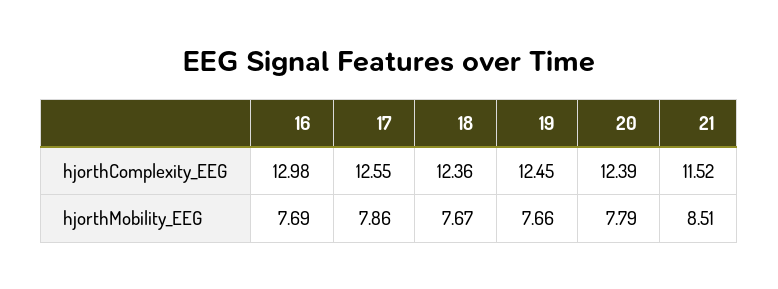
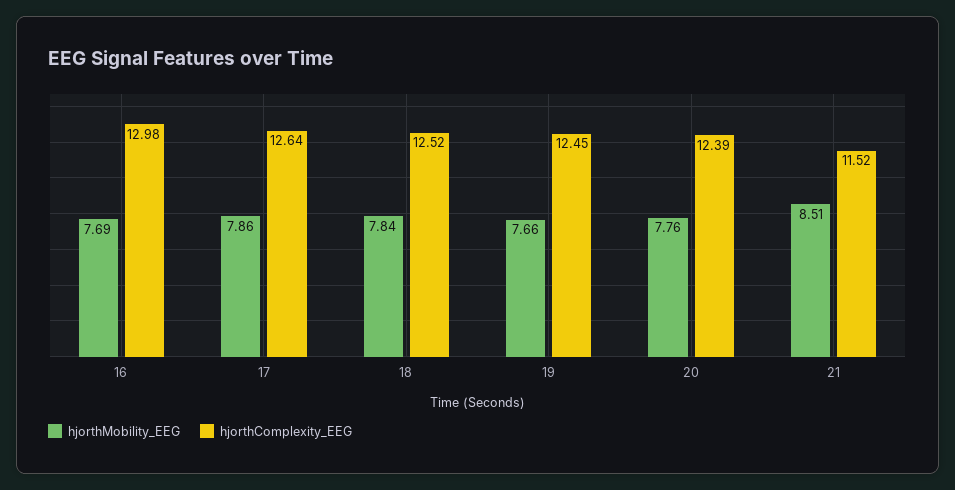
  {
    "hjorthComplexity_EEG": {
      "16": 12.98,
-     "17": 12.55,
+     "17": 12.64,
-     "18": 12.36,
+     "18": 12.52,
      "19": 12.45,
      "20": 12.39,
      "21": 11.52
    },
    "hjorthMobility_EEG": {
      "16": 7.69,
      "17": 7.86,
-     "18": 7.67,
+     "18": 7.84,
      "19": 7.66,
-     "20": 7.79,
+     "20": 7.76,
      "21": 8.51
    }
  }

